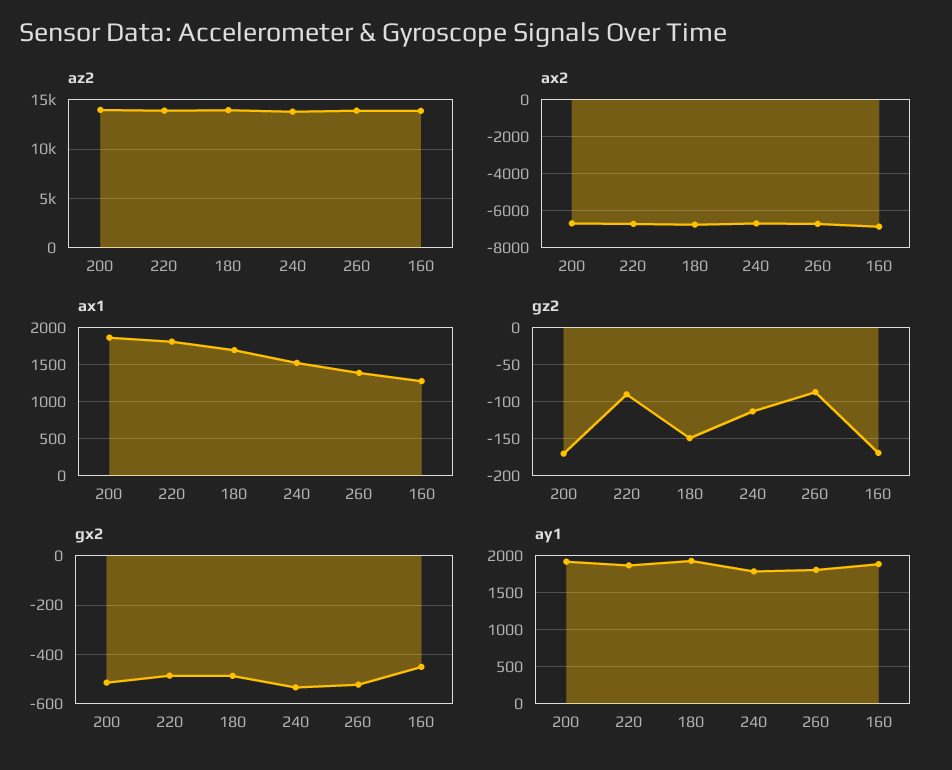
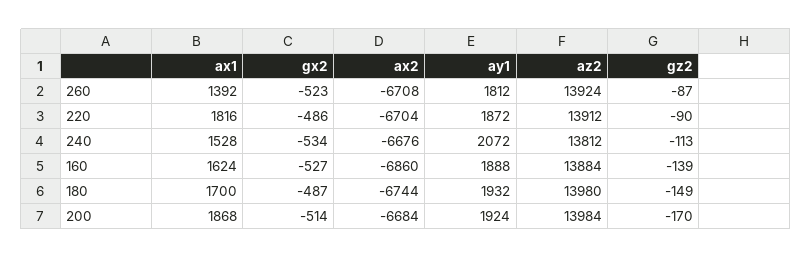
  {
    "az2": {
      "200": 13984,
      "220": 13912,
      "180": 13980,
      "240": 13812,
      "260": 13924,
      "160": 13884
    },
    "ax2": {
      "200": -6684,
      "220": -6704,
      "180": -6744,
      "240": -6676,
      "260": -6708,
      "160": -6860
    },
    "ax1": {
      "200": 1868,
      "220": 1816,
      "180": 1700,
      "240": 1528,
      "260": 1392,
-     "160": 1300
+     "160": 1624
    },
    "gz2": {
      "200": -170,
      "220": -90,
      "180": -149,
      "240": -113,
      "260": -87,
-     "160": -170
+     "160": -139
    },
    "gx2": {
      "200": -514,
      "220": -486,
      "180": -487,
      "240": -534,
      "260": -523,
-     "160": -450
+     "160": -527
    },
    "ay1": {
      "200": 1924,
      "220": 1872,
      "180": 1932,
-     "240": 1800,
+     "240": 2072,
      "260": 1812,
      "160": 1888
    }
  }

